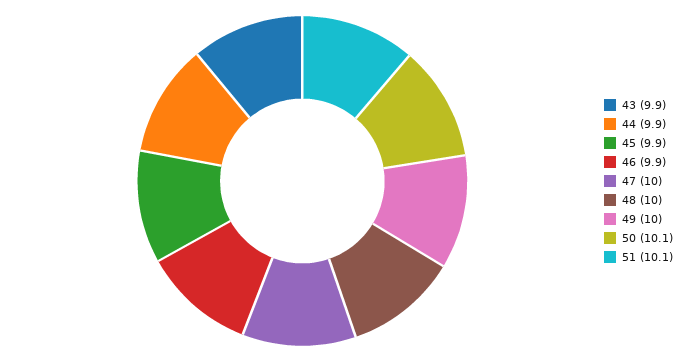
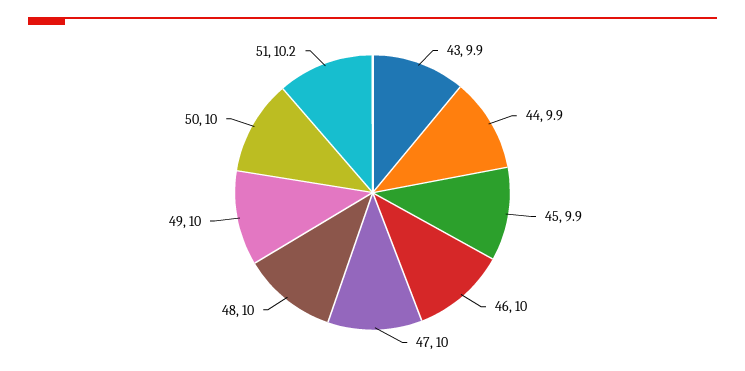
  {
    "43": 9.9,
    "44": 9.9,
    "45": 9.9,
-   "46": 9.9,
+   "46": 10,
    "47": 10,
    "48": 10,
    "49": 10,
-   "50": 10.1,
+   "50": 10,
-   "51": 10.1
+   "51": 10.2
  }

